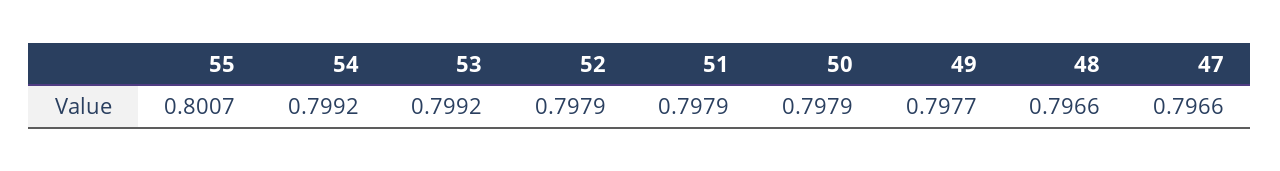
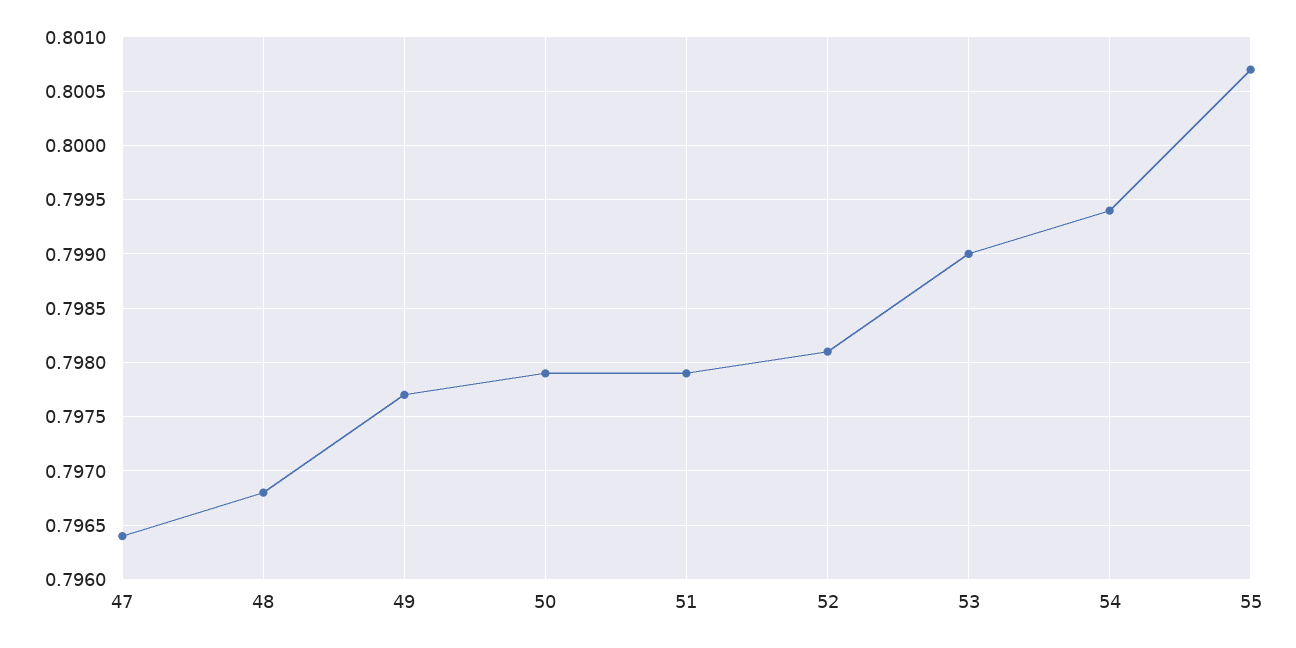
  {
    "55": 0.8007,
-   "54": 0.7992,
+   "54": 0.7994,
-   "53": 0.7992,
+   "53": 0.799,
-   "52": 0.7979,
+   "52": 0.7981,
    "51": 0.7979,
    "50": 0.7979,
    "49": 0.7977,
-   "48": 0.7966,
+   "48": 0.7968,
-   "47": 0.7966
+   "47": 0.7964
  }

